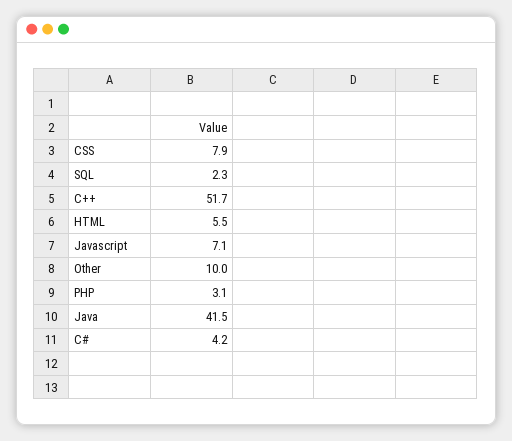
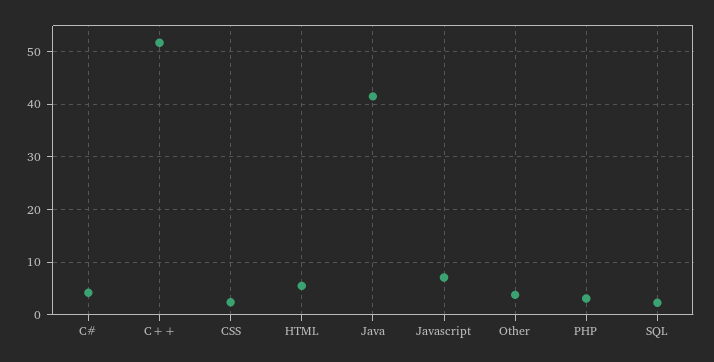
  {
-   "CSS": 7.9,
+   "CSS": 2,
    "SQL": 2.3,
    "C++": 51.7,
    "HTML": 5.5,
    "Javascript": 7.1,
-   "Other": 10,
+   "Other": 4,
    "PHP": 3.1,
    "Java": 41.5,
    "C#": 4.2
  }

